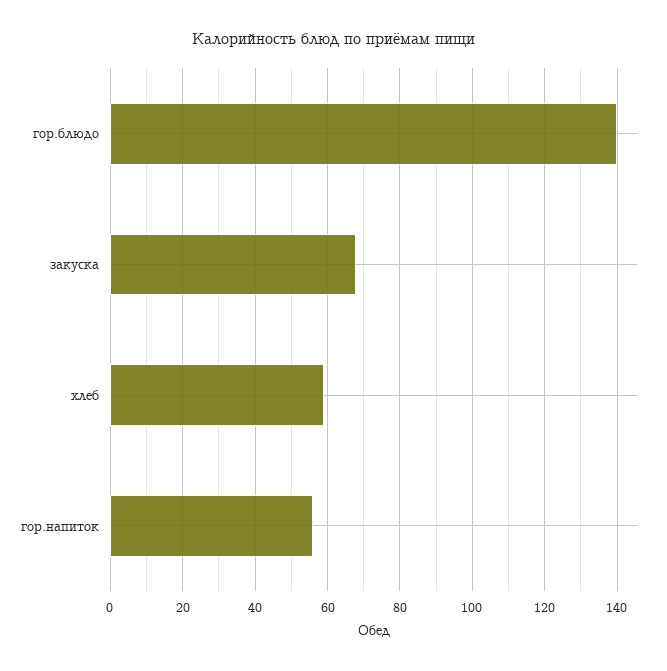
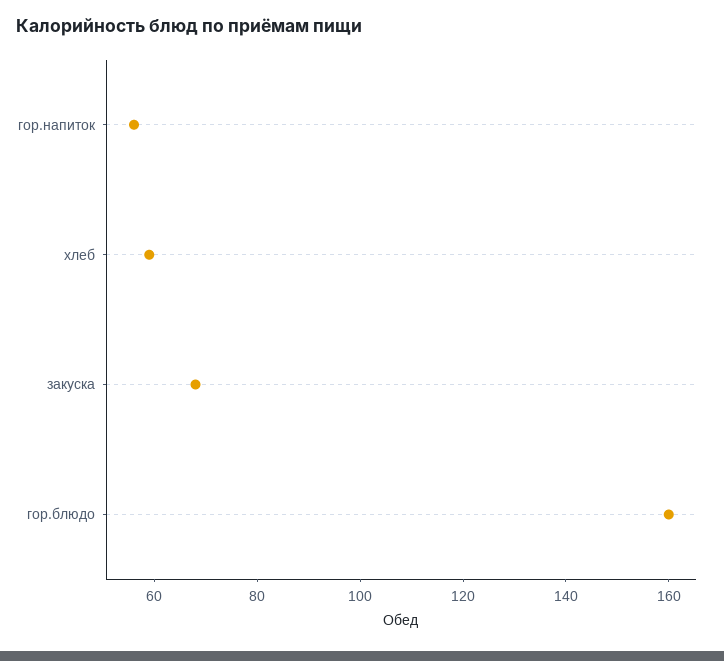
  {
-   "гор.блюдо": 140,
+   "гор.блюдо": 160,
    "закуска": 70,
    "хлеб": 60,
    "гор.напиток": 55
  }

